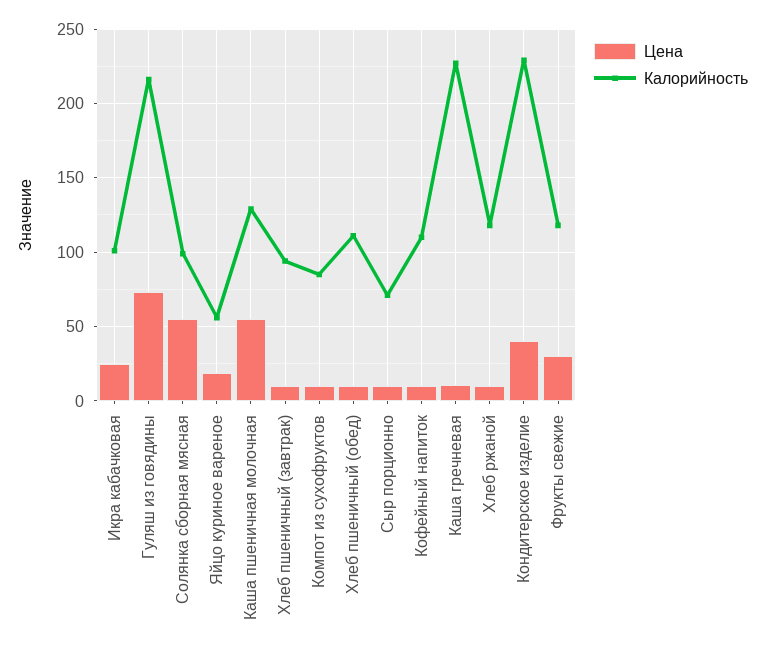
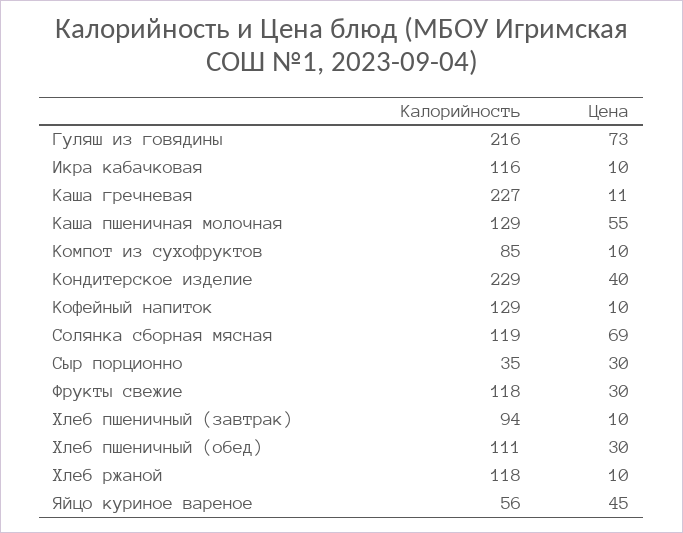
  {
    "Цена": {
-     "Икра кабачковая": 25,
+     "Икра кабачковая": 10,
      "Гуляш из говядины": 73,
-     "Солянка сборная мясная": 55,
+     "Солянка сборная мясная": 69,
-     "Яйцо куриное вареное": 20,
+     "Яйцо куриное вареное": 45,
      "Каша пшеничная молочная": 55,
      "Хлеб пшеничный (завтрак)": 10,
      "Компот из сухофруктов": 10,
-     "Хлеб пшеничный (обед)": 10,
+     "Хлеб пшеничный (обед)": 30,
-     "Сыр порционно": 10,
+     "Сыр порционно": 30,
      "Кофейный напиток": 10,
      "Каша гречневая": 11,
      "Хлеб ржаной": 10,
      "Кондитерское изделие": 40,
      "Фрукты свежие": 30
    },
    "Калорийность": {
-     "Икра кабачковая": 100,
+     "Икра кабачковая": 116,
      "Гуляш из говядины": 216,
-     "Солянка сборная мясная": 100,
+     "Солянка сборная мясная": 119,
      "Яйцо куриное вареное": 56,
      "Каша пшеничная молочная": 129,
      "Хлеб пшеничный (завтрак)": 94,
      "Компот из сухофруктов": 85,
      "Хлеб пшеничный (обед)": 111,
-     "Сыр порционно": 70,
+     "Сыр порционно": 35,
-     "Кофейный напиток": 110,
+     "Кофейный напиток": 129,
      "Каша гречневая": 227,
      "Хлеб ржаной": 118,
      "Кондитерское изделие": 229,
      "Фрукты свежие": 118
    }
  }

